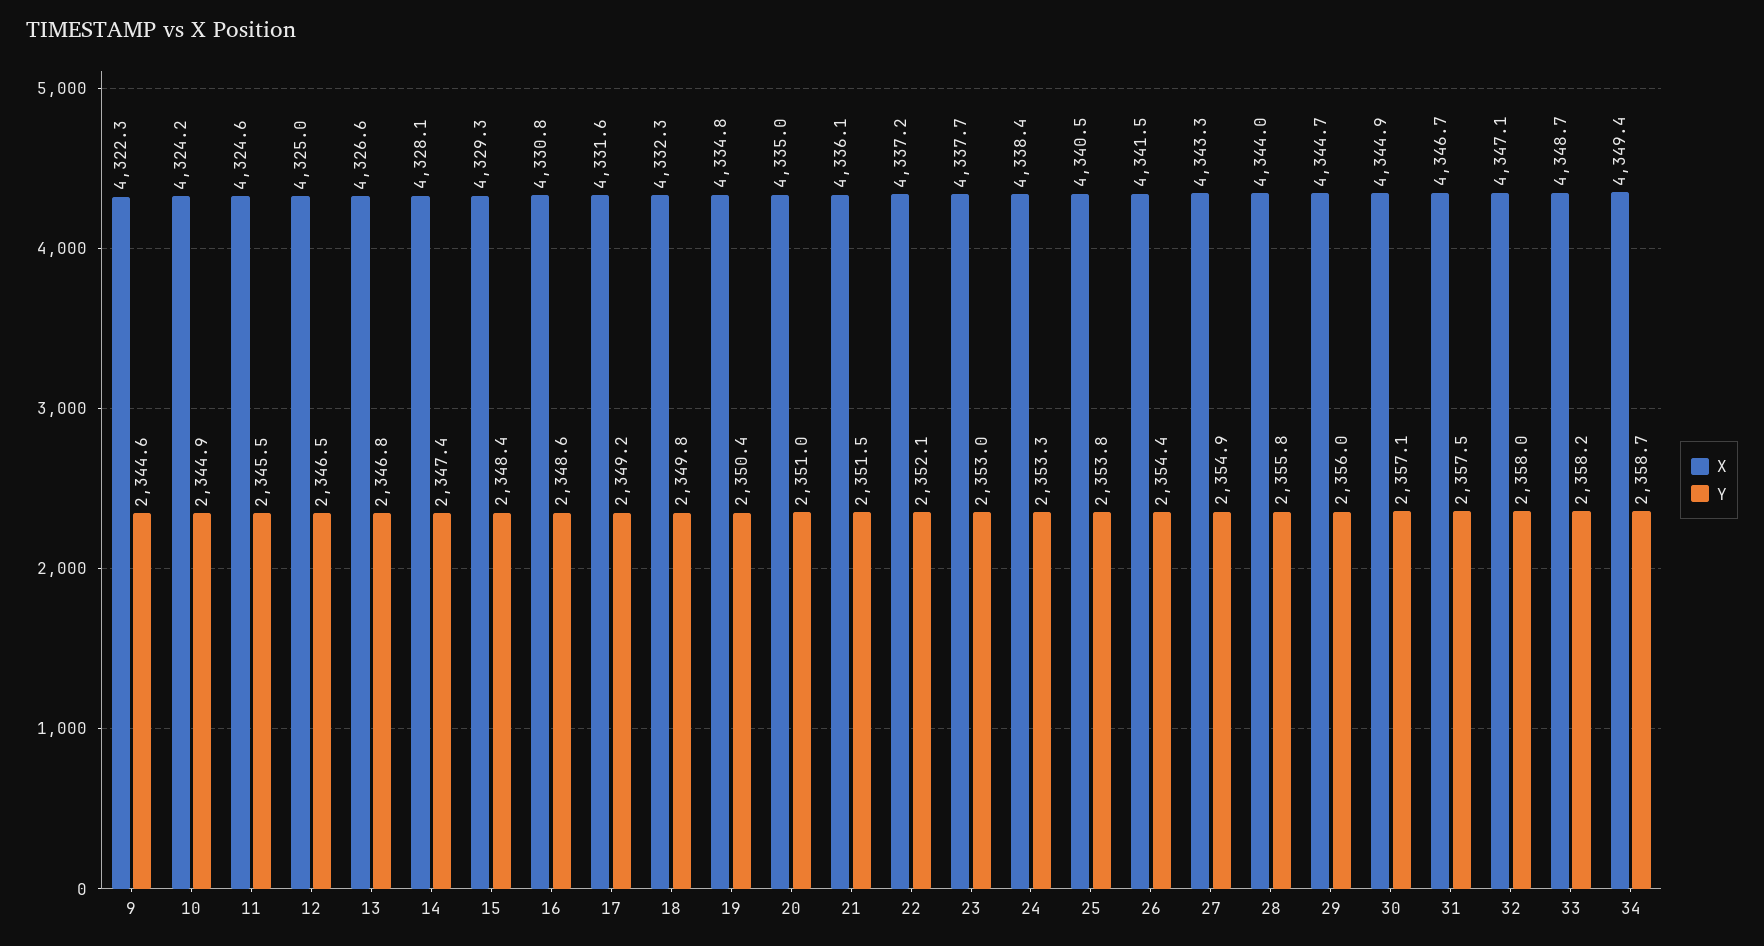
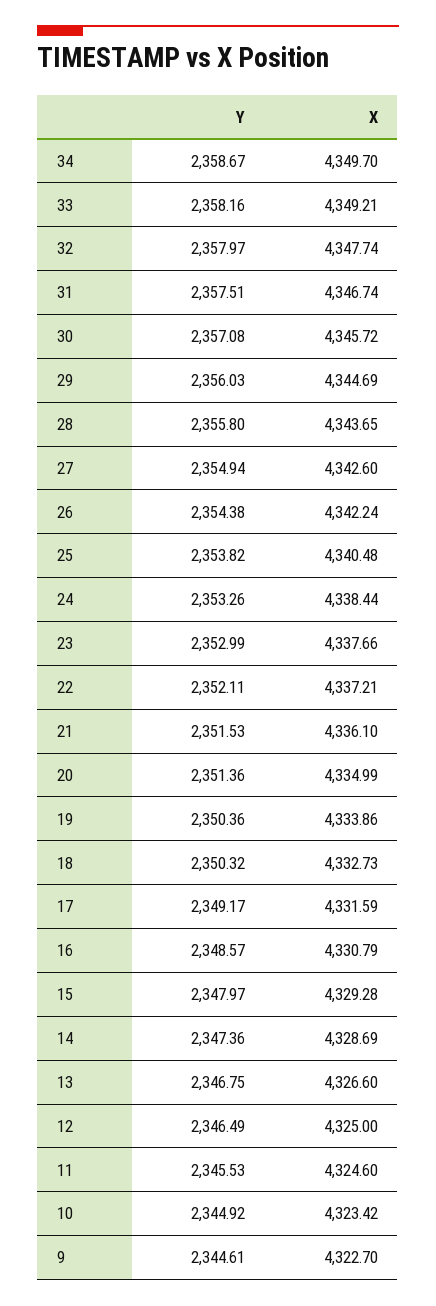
  {
    "X": {
-     "9": 4322.3,
+     "9": 4322.7,
-     "10": 4324.2,
+     "10": 4323.42,
      "11": 4324.6,
      "12": 4325,
      "13": 4326.6,
-     "14": 4328.1,
+     "14": 4328.69,
      "15": 4329.28,
      "16": 4330.79,
      "17": 4331.59,
-     "18": 4332.3,
+     "18": 4332.73,
-     "19": 4334.8,
+     "19": 4333.86,
      "20": 4334.99,
      "21": 4336.1,
      "22": 4337.21,
      "23": 4337.66,
      "24": 4338.44,
      "25": 4340.48,
-     "26": 4341.5,
+     "26": 4342.24,
-     "27": 4343.3,
+     "27": 4342.6,
-     "28": 4344,
+     "28": 4343.65,
      "29": 4344.69,
-     "30": 4344.9,
+     "30": 4345.72,
      "31": 4346.74,
-     "32": 4347.1,
+     "32": 4347.74,
-     "33": 4348.7,
+     "33": 4349.21,
-     "34": 4349.4
+     "34": 4349.7
    },
    "Y": {
      "9": 2344.61,
      "10": 2344.92,
      "11": 2345.53,
      "12": 2346.49,
      "13": 2346.75,
      "14": 2347.36,
-     "15": 2348.4,
+     "15": 2347.97,
      "16": 2348.57,
      "17": 2349.17,
-     "18": 2349.8,
+     "18": 2350.32,
      "19": 2350.36,
-     "20": 2351,
+     "20": 2351.36,
      "21": 2351.53,
      "22": 2352.11,
      "23": 2352.99,
      "24": 2353.26,
      "25": 2353.82,
      "26": 2354.38,
      "27": 2354.94,
      "28": 2355.8,
      "29": 2356.03,
      "30": 2357.08,
      "31": 2357.51,
      "32": 2357.97,
      "33": 2358.16,
      "34": 2358.67
    }
  }

